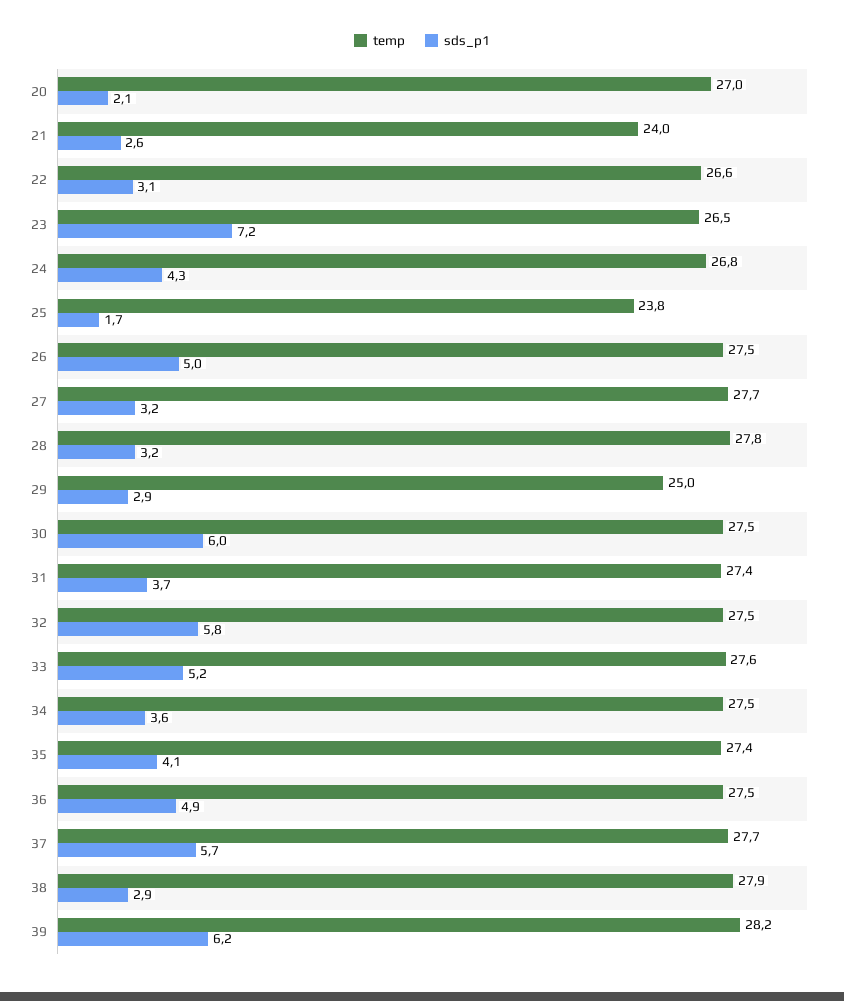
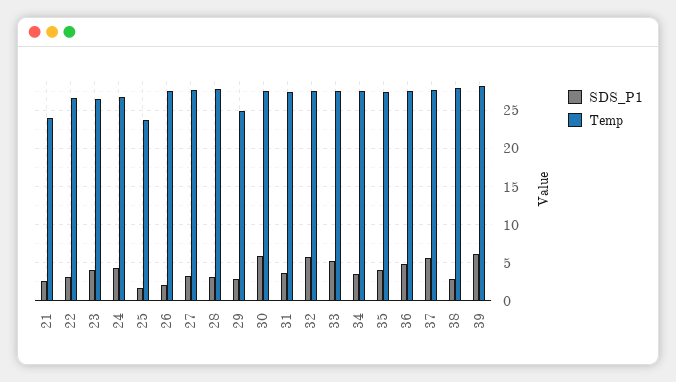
  {
    "temp": {
-     "20": 27,
      "21": 24,
      "22": 26.6,
      "23": 26.5,
      "24": 26.8,
      "25": 23.8,
      "26": 27.5,
      "27": 27.7,
      "28": 27.8,
      "29": 25,
      "30": 27.5,
      "31": 27.4,
      "32": 27.5,
      "33": 27.6,
      "34": 27.5,
      "35": 27.4,
      "36": 27.5,
      "37": 27.7,
      "38": 27.9,
      "39": 28.2
    },
    "sds_p1": {
-     "20": 2.1,
      "21": 2.6,
      "22": 3.1,
-     "23": 7.2,
+     "23": 4,
      "24": 4.3,
      "25": 1.7,
-     "26": 5,
+     "26": 2,
      "27": 3.2,
      "28": 3.2,
      "29": 2.9,
      "30": 6,
      "31": 3.7,
      "32": 5.8,
      "33": 5.2,
      "34": 3.6,
      "35": 4.1,
      "36": 4.9,
      "37": 5.7,
      "38": 2.9,
      "39": 6.2
    }
  }

